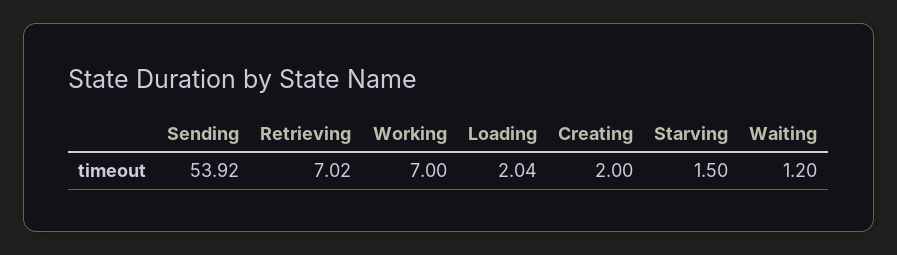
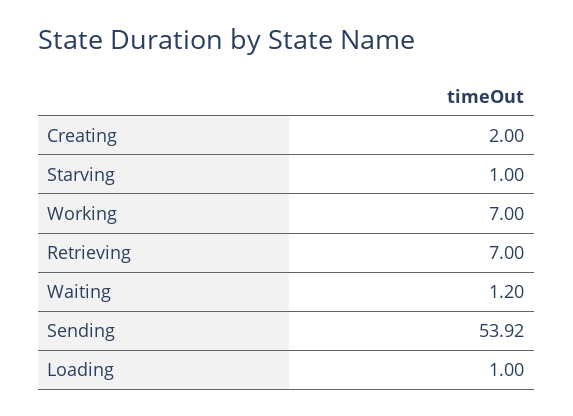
  {
    "Sending": 53.92,
-   "Retrieving": 7.02,
+   "Retrieving": 7,
    "Working": 7,
-   "Loading": 2.04,
+   "Loading": 1,
    "Creating": 2,
-   "Starving": 1.5,
+   "Starving": 1,
    "Waiting": 1.2
  }

